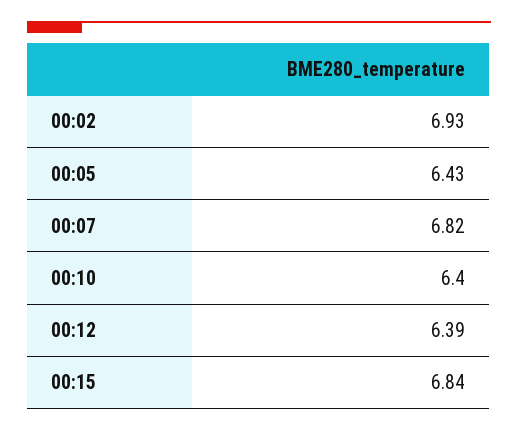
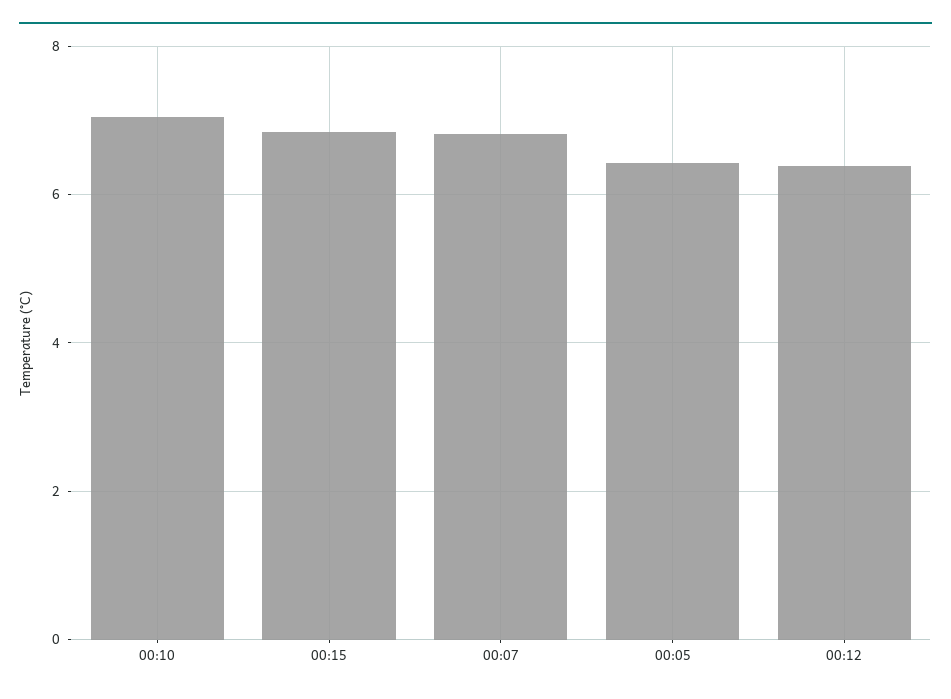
  {
-   "00:02": 6.93,
    "00:05": 6.43,
    "00:07": 6.82,
-   "00:10": 6.4,
+   "00:10": 7,
    "00:12": 6.39,
    "00:15": 6.84
  }

